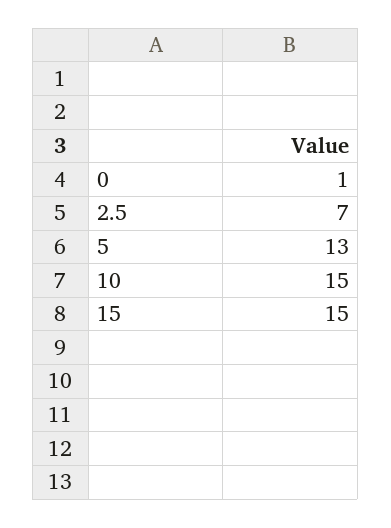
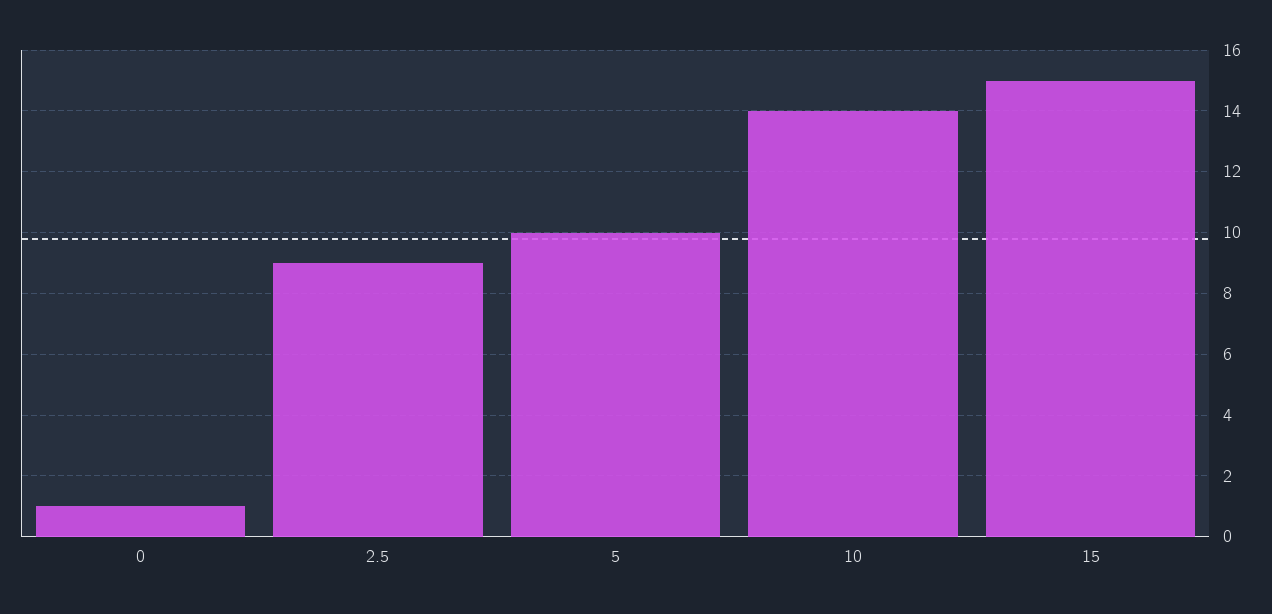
  {
    "0": 1,
-   "2.5": 7,
+   "2.5": 9,
-   "5": 13,
+   "5": 10,
-   "10": 15,
+   "10": 14,
    "15": 15
  }

